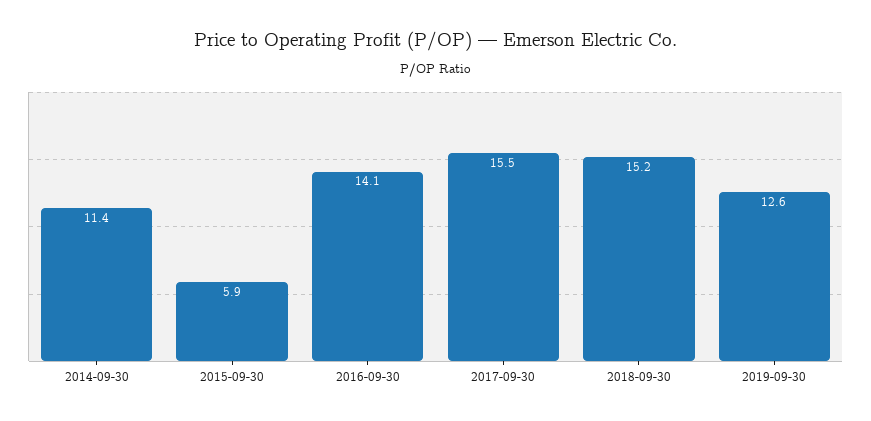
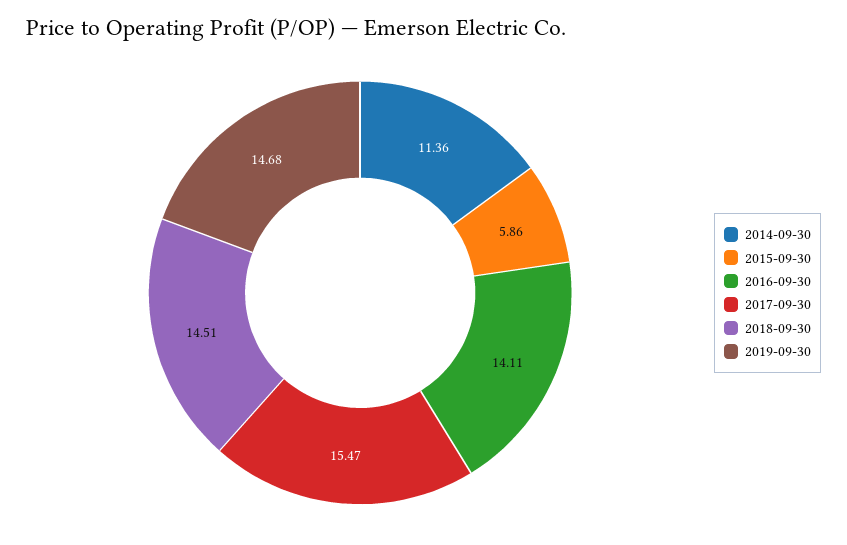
  {
    "2014-09-30": 11.36,
    "2015-09-30": 5.86,
    "2016-09-30": 14.11,
    "2017-09-30": 15.47,
-   "2018-09-30": 15.2,
+   "2018-09-30": 14.51,
-   "2019-09-30": 12.6
+   "2019-09-30": 14.68
  }

